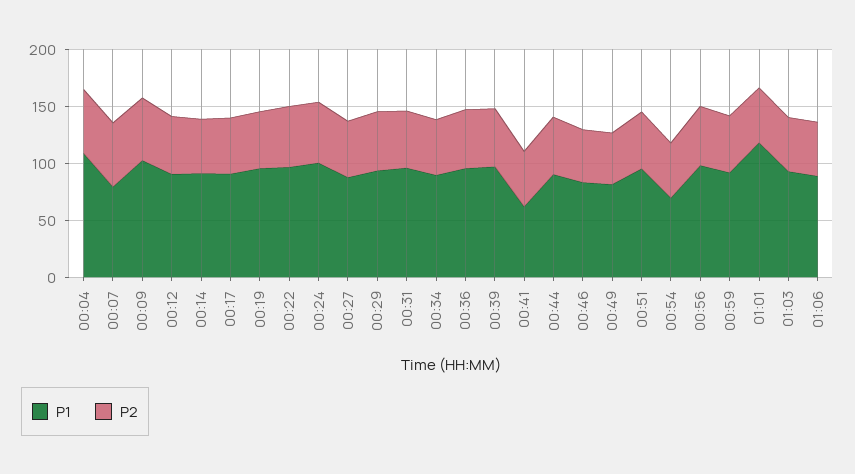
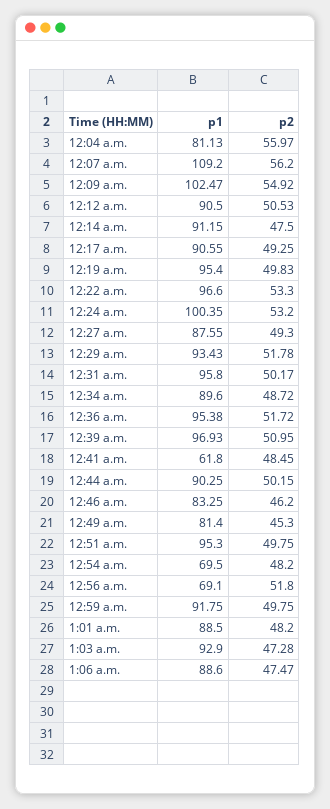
  {
    "P1": {
-     "00:04": 110,
+     "00:04": 81.13,
-     "00:07": 80,
+     "00:07": 109.2,
      "00:09": 102.47,
      "00:12": 90.5,
      "00:14": 91.15,
      "00:17": 90.55,
      "00:19": 95.4,
      "00:22": 96.6,
      "00:24": 100.35,
      "00:27": 87.55,
      "00:29": 93.43,
      "00:31": 95.8,
      "00:34": 89.6,
      "00:36": 95.38,
      "00:39": 96.93,
      "00:41": 61.8,
      "00:44": 90.25,
      "00:46": 83.25,
      "00:49": 81.4,
      "00:51": 95.3,
      "00:54": 69.5,
-     "00:56": 100,
+     "00:56": 69.1,
      "00:59": 91.75,
-     "01:01": 120,
+     "01:01": 88.5,
      "01:03": 92.9,
      "01:06": 88.6
    },
    "P2": {
      "00:04": 55.97,
      "00:07": 56.2,
      "00:09": 54.92,
      "00:12": 50.53,
      "00:14": 47.5,
      "00:17": 49.25,
      "00:19": 49.83,
      "00:22": 53.3,
      "00:24": 53.2,
      "00:27": 49.3,
      "00:29": 51.78,
      "00:31": 50.17,
      "00:34": 48.72,
      "00:36": 51.72,
      "00:39": 50.95,
      "00:41": 48.45,
      "00:44": 50.15,
      "00:46": 46.2,
      "00:49": 45.3,
      "00:51": 49.75,
      "00:54": 48.2,
      "00:56": 51.8,
      "00:59": 49.75,
      "01:01": 48.2,
      "01:03": 47.28,
      "01:06": 47.47
    }
  }

